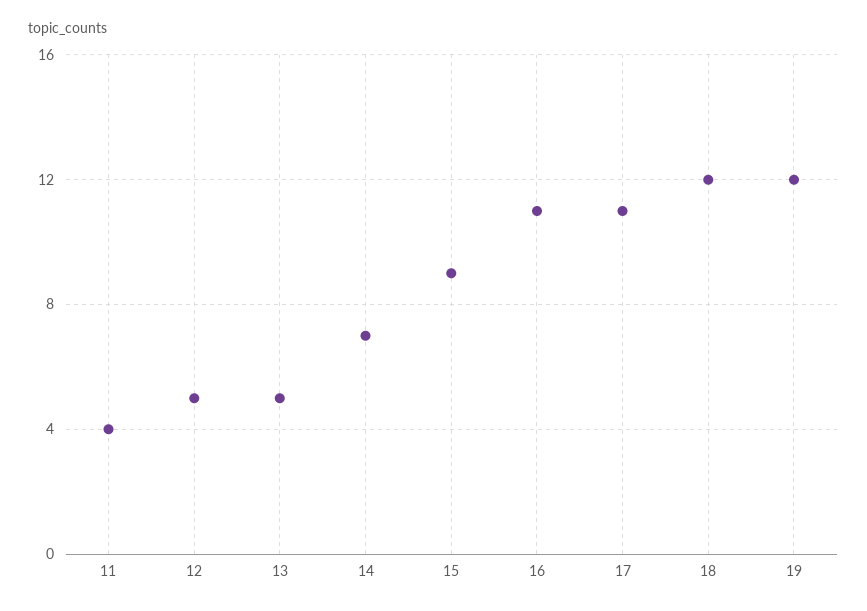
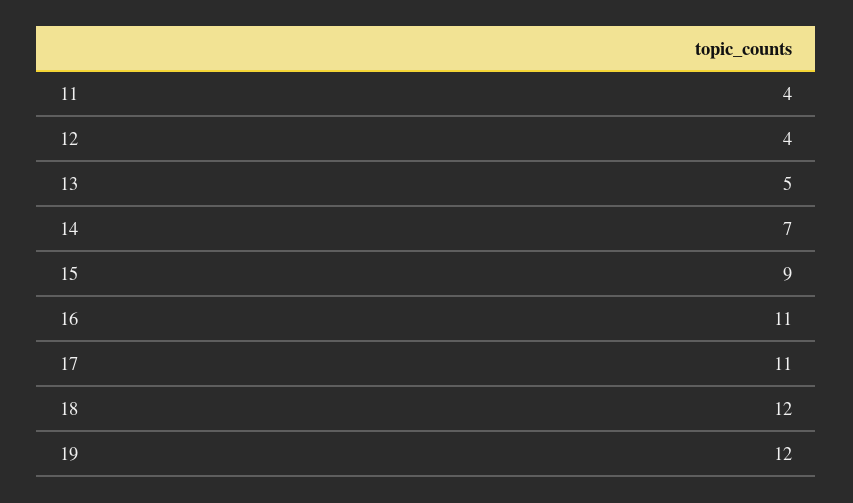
  {
    "11": 4,
-   "12": 5,
+   "12": 4,
    "13": 5,
    "14": 7,
    "15": 9,
    "16": 11,
    "17": 11,
    "18": 12,
    "19": 12
  }

